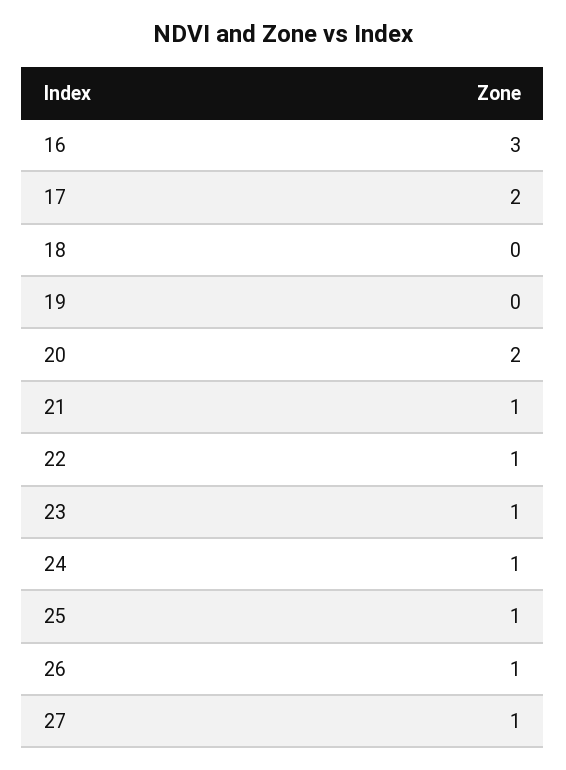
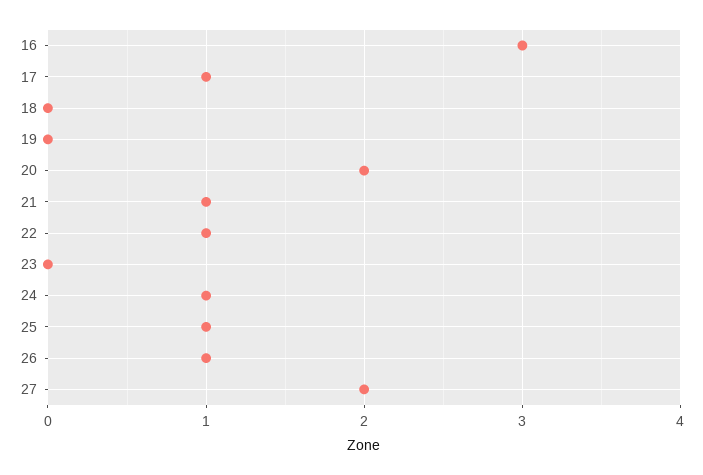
  {
    "16": 3,
-   "17": 2,
+   "17": 1,
    "18": 0,
    "19": 0,
    "20": 2,
    "21": 1,
    "22": 1,
-   "23": 1,
+   "23": 0,
    "24": 1,
    "25": 1,
    "26": 1,
-   "27": 1
+   "27": 2
  }

